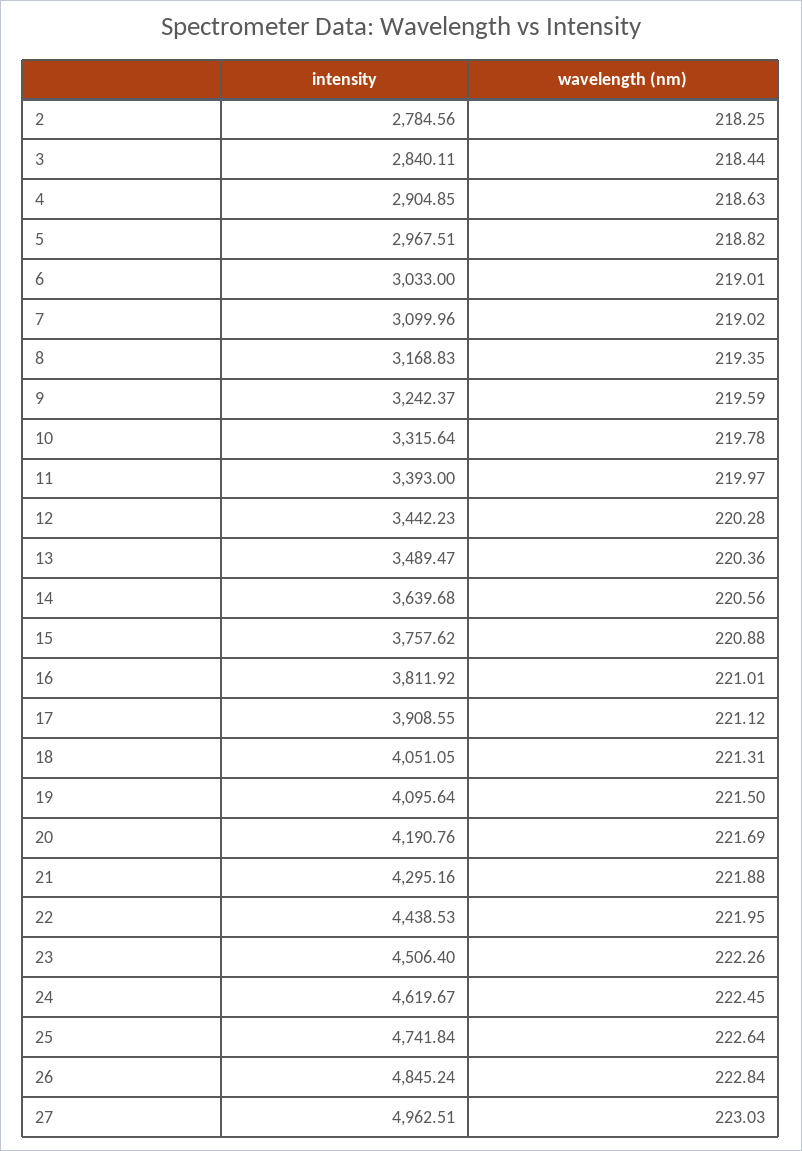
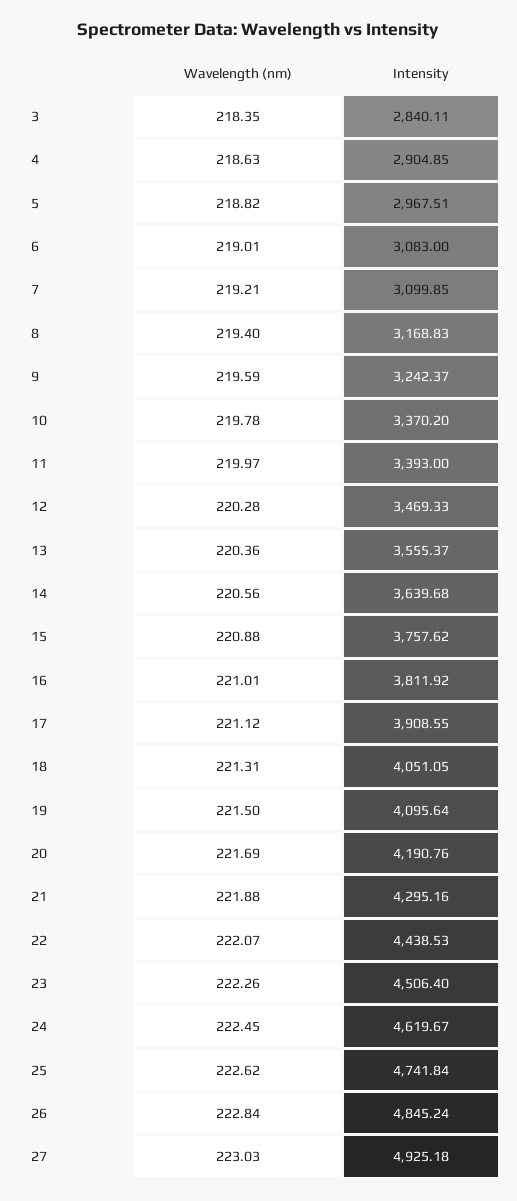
  {
    "intensity": {
-     "2": 2784.56,
      "3": 2840.11,
      "4": 2904.85,
      "5": 2967.51,
-     "6": 3033,
+     "6": 3083,
-     "7": 3099.96,
+     "7": 3099.85,
      "8": 3168.83,
      "9": 3242.37,
-     "10": 3315.64,
+     "10": 3370.2,
      "11": 3393,
-     "12": 3442.23,
+     "12": 3469.33,
-     "13": 3489.47,
+     "13": 3555.37,
      "14": 3639.68,
      "15": 3757.62,
      "16": 3811.92,
      "17": 3908.55,
      "18": 4051.05,
      "19": 4095.64,
      "20": 4190.76,
      "21": 4295.16,
      "22": 4438.53,
      "23": 4506.4,
      "24": 4619.67,
      "25": 4741.84,
      "26": 4845.24,
-     "27": 4962.51
+     "27": 4925.18
    },
    "wavelength (nm)": {
-     "2": 218.25,
-     "3": 218.44,
+     "3": 218.35,
      "4": 218.63,
      "5": 218.82,
      "6": 219.01,
-     "7": 219.02,
+     "7": 219.21,
-     "8": 219.35,
+     "8": 219.4,
      "9": 219.59,
      "10": 219.78,
      "11": 219.97,
      "12": 220.28,
      "13": 220.36,
      "14": 220.56,
      "15": 220.88,
      "16": 221.01,
      "17": 221.12,
      "18": 221.31,
      "19": 221.5,
      "20": 221.69,
      "21": 221.88,
-     "22": 221.95,
+     "22": 222.07,
      "23": 222.26,
      "24": 222.45,
-     "25": 222.64,
+     "25": 222.62,
      "26": 222.84,
      "27": 223.03
    }
  }

